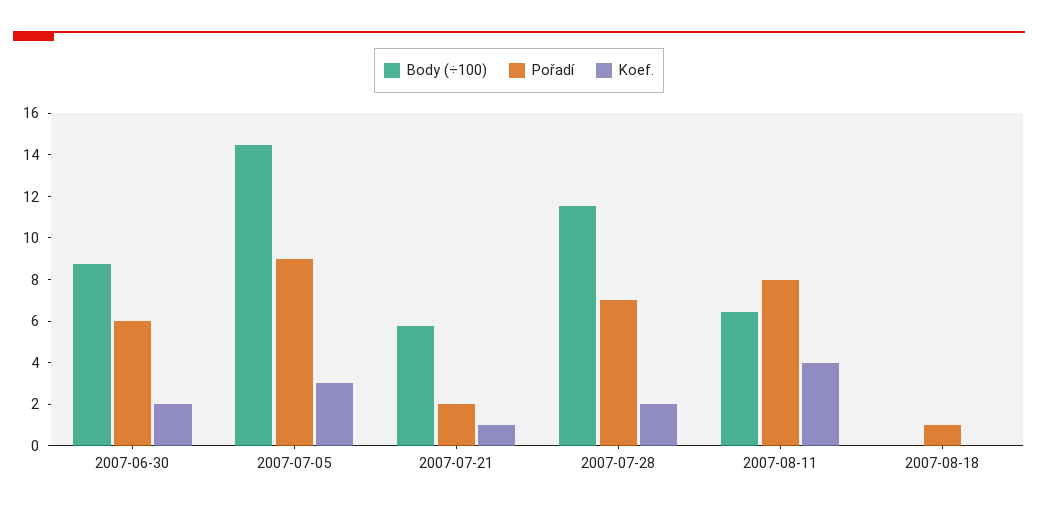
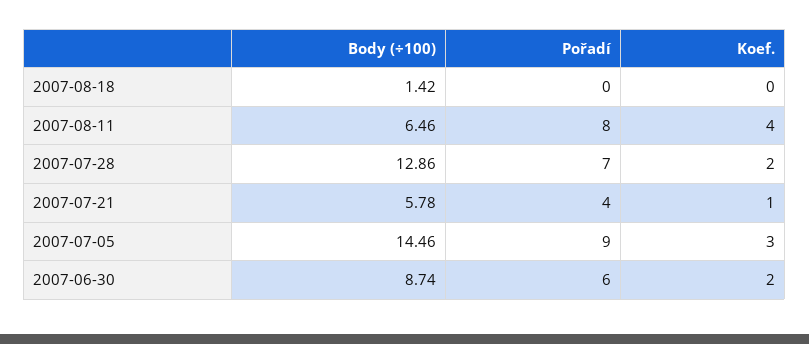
  {
    "Body (÷100)": {
      "2007-06-30": 8.74,
      "2007-07-05": 14.46,
      "2007-07-21": 5.78,
-     "2007-07-28": 11.5,
+     "2007-07-28": 12.86,
      "2007-08-11": 6.46,
-     "2007-08-18": 0
+     "2007-08-18": 1.42
    },
    "Pořadí": {
      "2007-06-30": 6,
      "2007-07-05": 9,
-     "2007-07-21": 2,
+     "2007-07-21": 4,
      "2007-07-28": 7,
      "2007-08-11": 8,
-     "2007-08-18": 1
+     "2007-08-18": 0
    },
    "Koef.": {
      "2007-06-30": 2,
      "2007-07-05": 3,
      "2007-07-21": 1,
      "2007-07-28": 2,
      "2007-08-11": 4,
      "2007-08-18": 0
    }
  }

